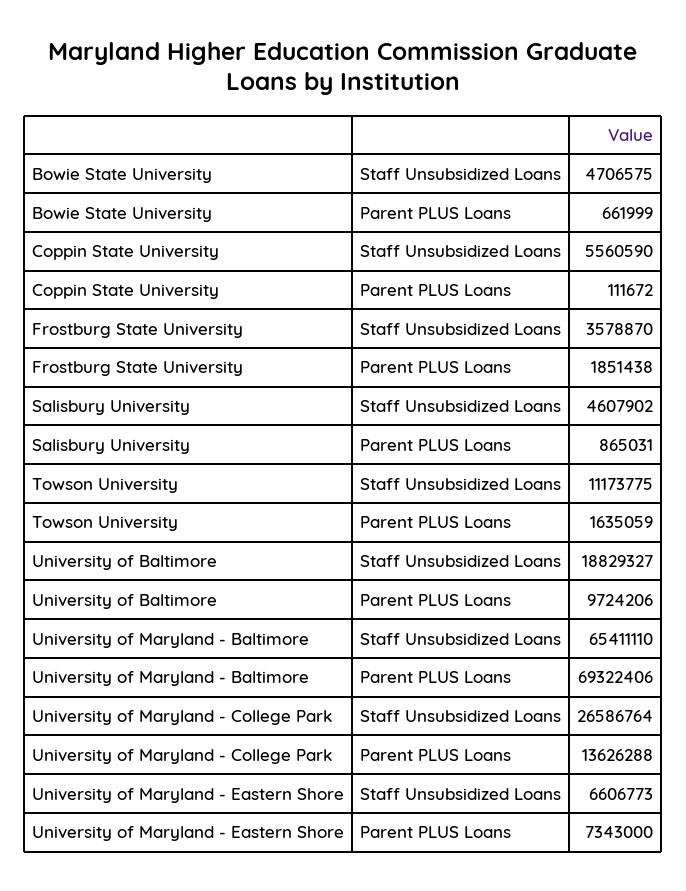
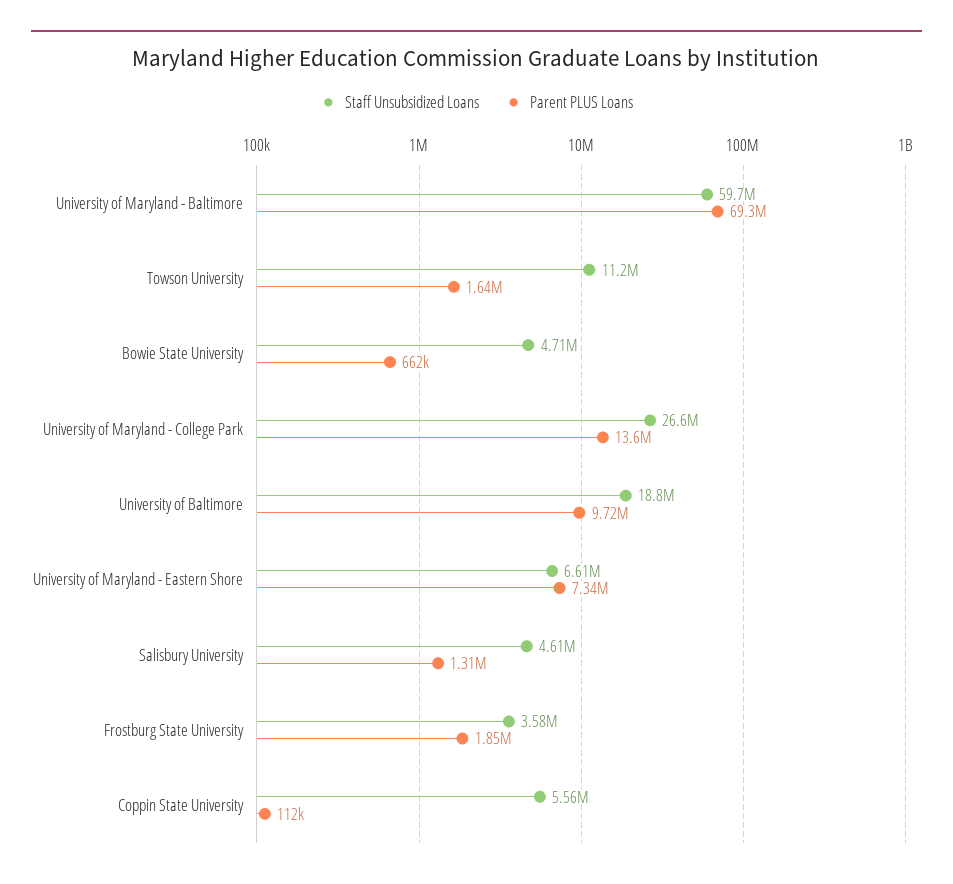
  {
    "Staff Unsubsidized Loans": {
      "Bowie State University": 4706575,
      "Coppin State University": 5560590,
      "Frostburg State University": 3578870,
      "Salisbury University": 4607902,
      "Towson University": 11173775,
      "University of Baltimore": 18829327,
-     "University of Maryland - Baltimore": 65411110,
+     "University of Maryland - Baltimore": 59700000,
      "University of Maryland - College Park": 26586764,
      "University of Maryland - Eastern Shore": 6606773
    },
    "Parent PLUS Loans": {
      "Bowie State University": 661999,
      "Coppin State University": 111672,
      "Frostburg State University": 1851438,
-     "Salisbury University": 865031,
+     "Salisbury University": 1310000,
      "Towson University": 1635059,
      "University of Baltimore": 9724206,
      "University of Maryland - Baltimore": 69322406,
      "University of Maryland - College Park": 13626288,
      "University of Maryland - Eastern Shore": 7343000
    }
  }

